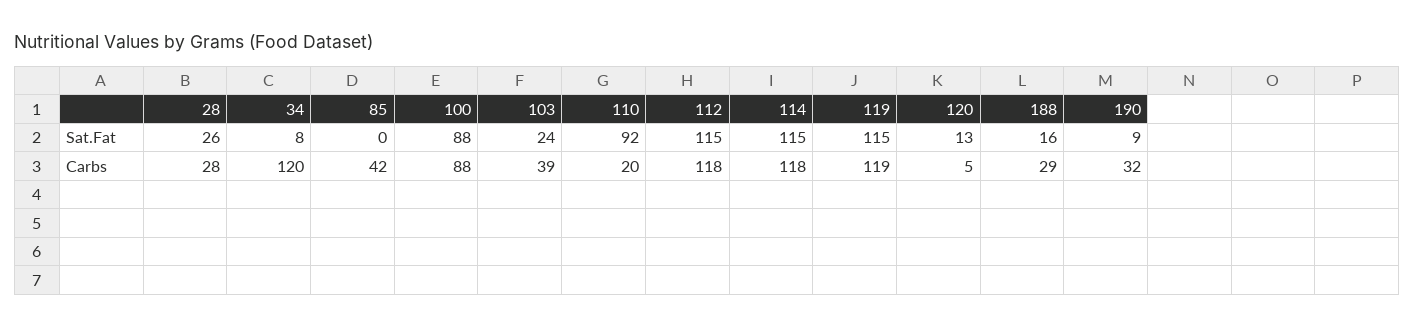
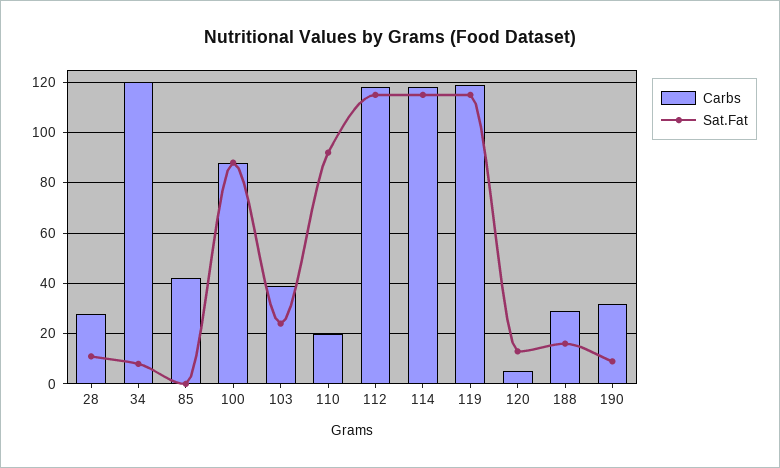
  {
    "Sat.Fat": {
-     "28": 26,
+     "28": 10,
      "34": 8,
      "85": 0,
      "100": 88,
      "103": 24,
      "110": 92,
      "112": 115,
      "114": 115,
      "119": 115,
      "120": 13,
      "188": 16,
      "190": 9
    },
    "Carbs": {
      "28": 28,
      "34": 120,
      "85": 42,
      "100": 88,
      "103": 39,
      "110": 20,
      "112": 118,
      "114": 118,
      "119": 119,
      "120": 5,
      "188": 29,
      "190": 32
    }
  }

